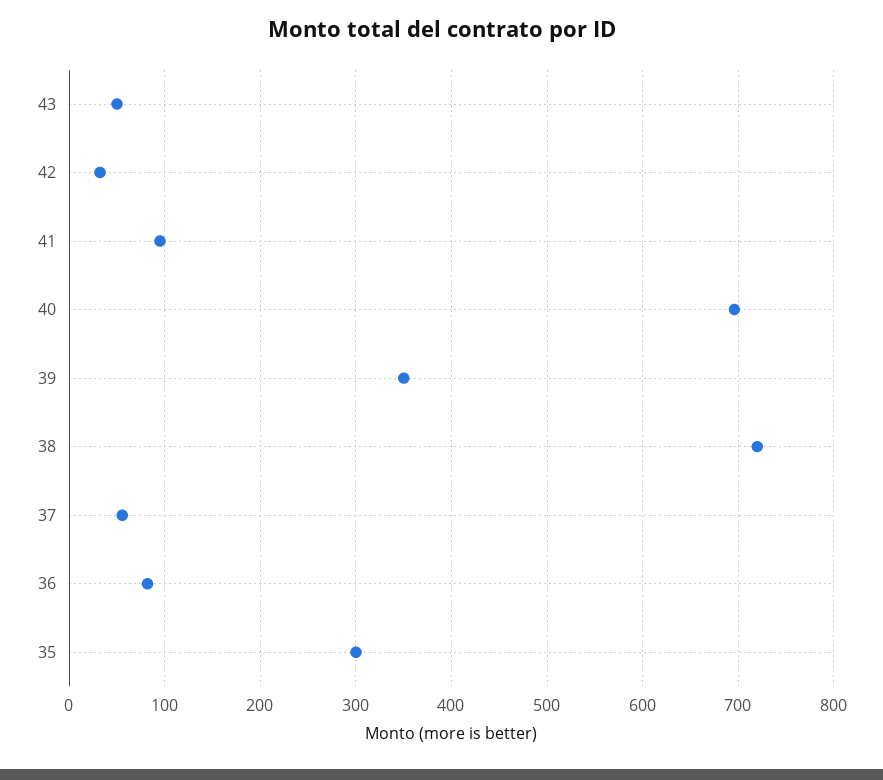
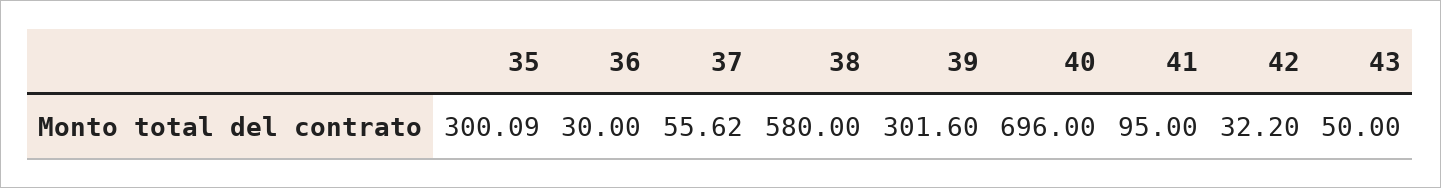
  {
    "43": 50,
    "42": 32.2,
    "41": 95,
    "40": 696,
-   "39": 350,
+   "39": 301.6,
-   "38": 720,
+   "38": 580,
    "37": 55.62,
-   "36": 80,
+   "36": 30,
    "35": 300.09
  }

